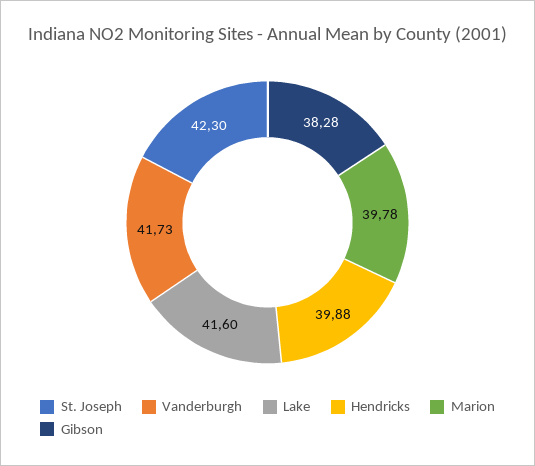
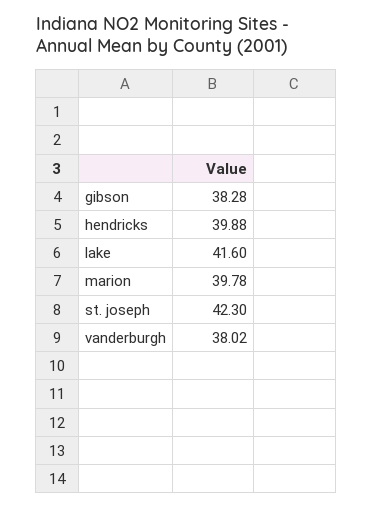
  {
    "St. Joseph": 42.3,
-   "Vanderburgh": 41.73,
+   "Vanderburgh": 38.02,
    "Lake": 41.6,
    "Hendricks": 39.88,
    "Marion": 39.78,
    "Gibson": 38.28
  }

